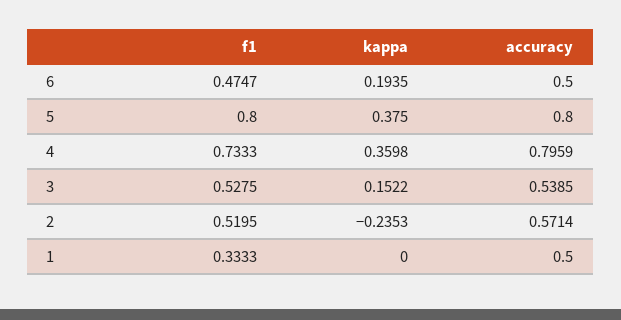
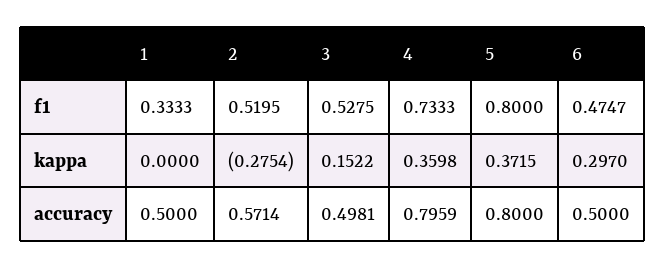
  {
    "f1": {
      "6": 0.4747,
      "5": 0.8,
      "4": 0.7333,
      "3": 0.5275,
      "2": 0.5195,
      "1": 0.3333
    },
    "kappa": {
-     "6": 0.1935,
+     "6": 0.297,
-     "5": 0.375,
+     "5": 0.3715,
      "4": 0.3598,
      "3": 0.1522,
-     "2": -0.2353,
+     "2": -0.2754,
      "1": 0
    },
    "accuracy": {
      "6": 0.5,
      "5": 0.8,
      "4": 0.7959,
-     "3": 0.5385,
+     "3": 0.4981,
      "2": 0.5714,
      "1": 0.5
    }
  }

